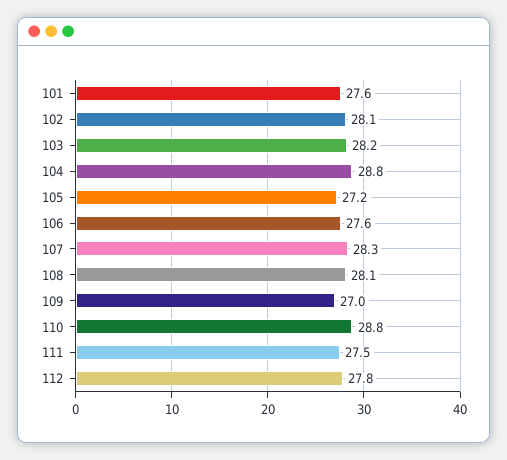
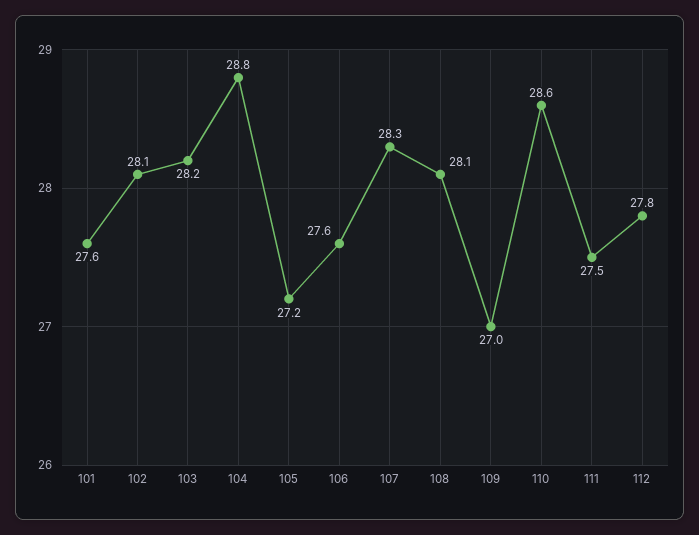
  {
    "101": 27.6,
    "102": 28.1,
    "103": 28.2,
    "104": 28.8,
    "105": 27.2,
    "106": 27.6,
    "107": 28.3,
    "108": 28.1,
    "109": 27,
-   "110": 28.8,
+   "110": 28.6,
    "111": 27.5,
    "112": 27.8
  }

